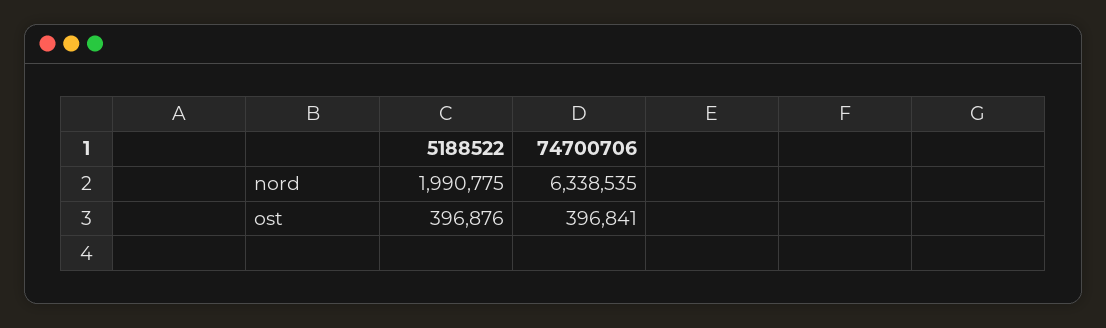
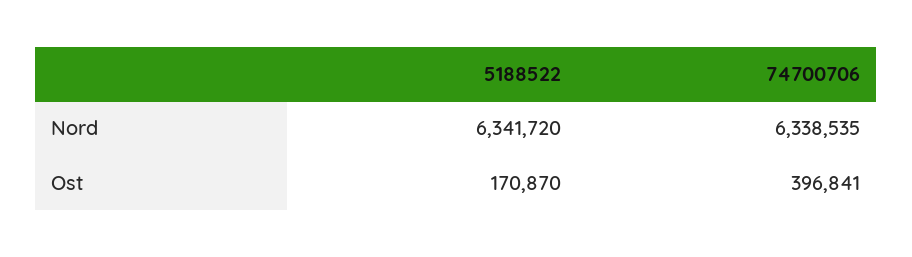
  {
    "5188522": {
-     "nord": 1990775,
+     "nord": 6341720,
-     "ost": 396876
+     "ost": 170870
    },
    "74700706": {
      "nord": 6338535,
      "ost": 396841
    }
  }

